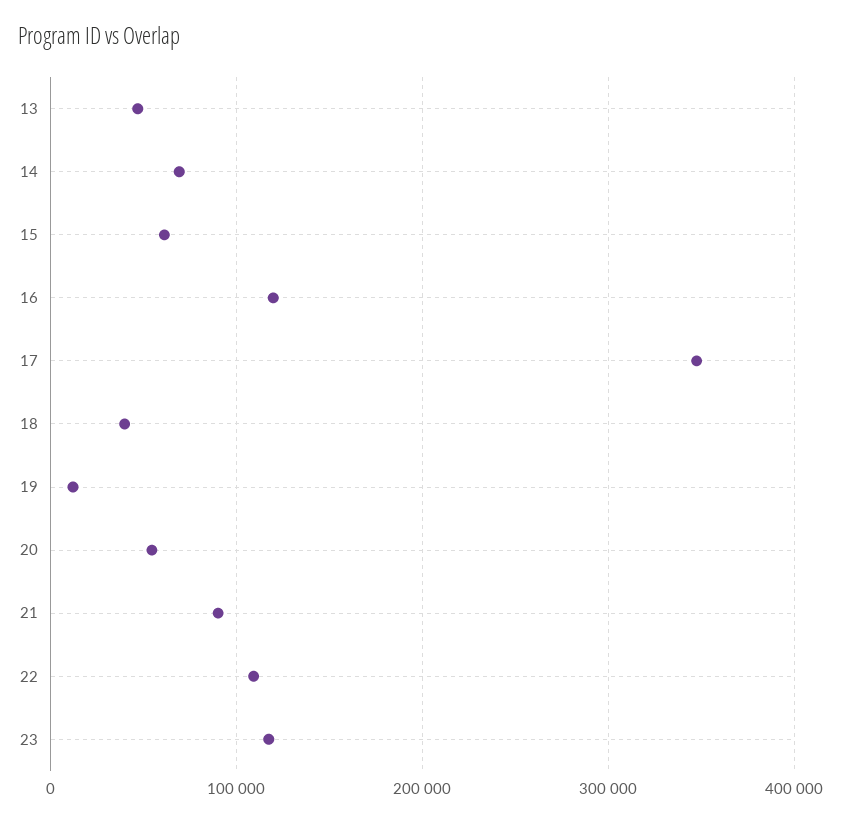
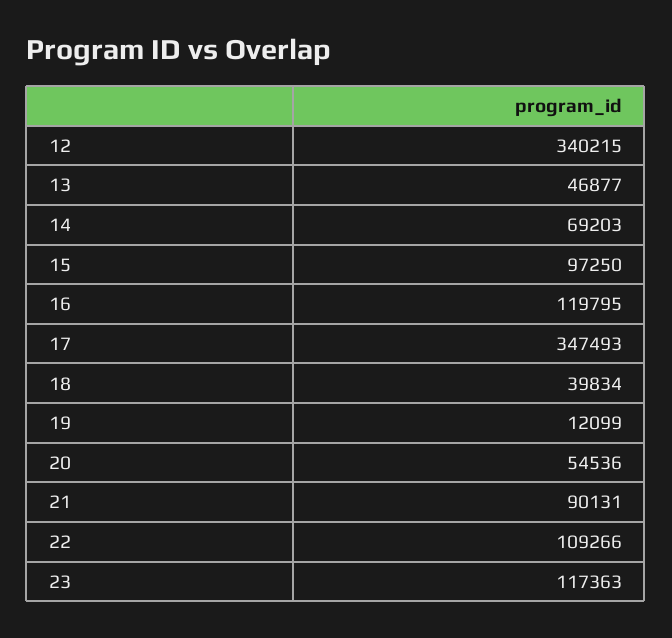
  {
    "13": 46877,
    "14": 69203,
-   "15": 60000,
+   "15": 97250,
    "16": 119795,
    "17": 347493,
    "18": 39834,
    "19": 12099,
    "20": 54536,
    "21": 90131,
    "22": 109266,
-   "23": 117363
+   "23": 117363,
+   "12": 340215
  }

